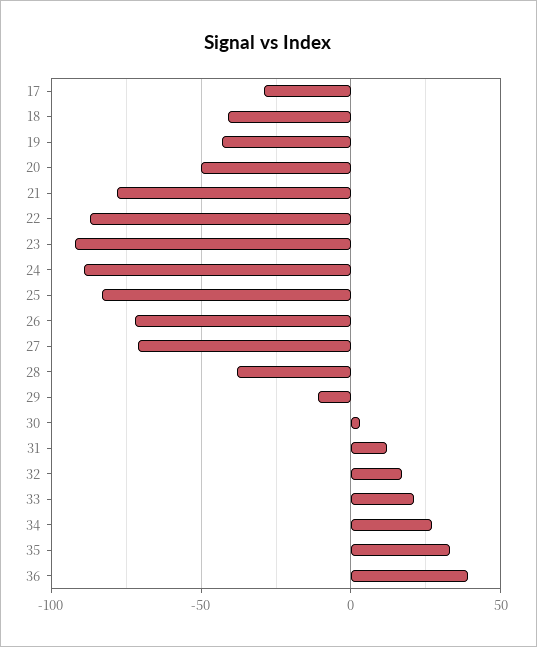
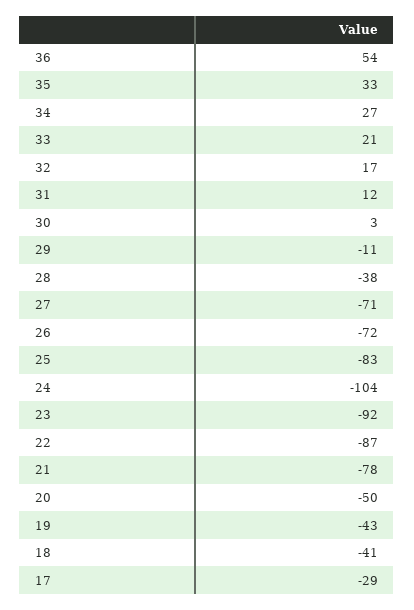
  {
    "17": -29,
    "18": -41,
    "19": -43,
    "20": -50,
    "21": -78,
    "22": -87,
    "23": -92,
-   "24": -90,
+   "24": -104,
    "25": -83,
    "26": -72,
    "27": -71,
    "28": -38,
    "29": -11,
    "30": 3,
    "31": 12,
    "32": 17,
    "33": 21,
    "34": 27,
    "35": 33,
-   "36": 40
+   "36": 54
  }

